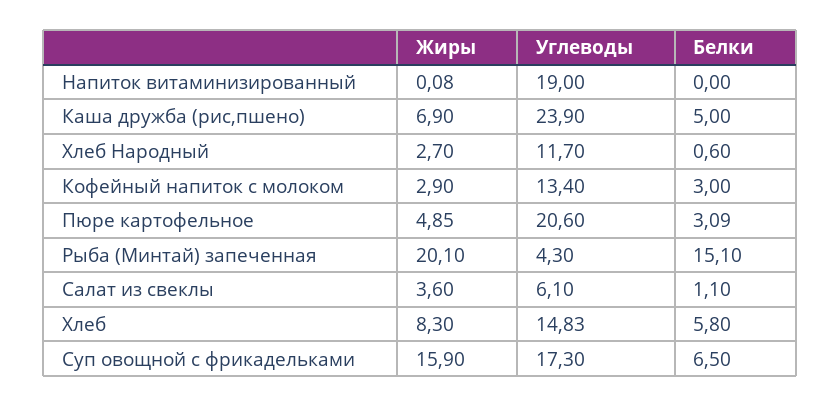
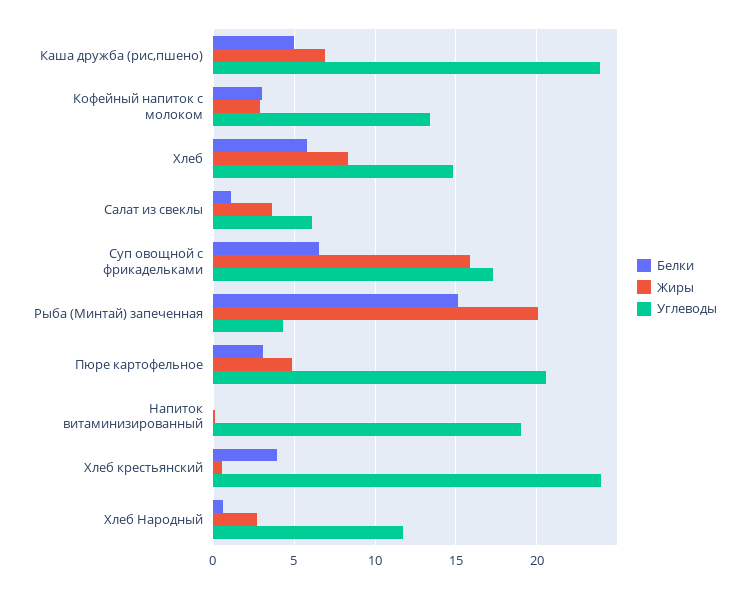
  {
    "Жиры": {
      "Напиток витаминизированный": 0.08,
      "Каша дружба (рис,пшено)": 6.9,
      "Хлеб Народный": 2.7,
      "Кофейный напиток с молоком": 2.9,
      "Пюре картофельное": 4.85,
      "Рыба (Минтай) запеченная": 20.1,
      "Салат из свеклы": 3.6,
      "Хлеб": 8.3,
-     "Суп овощной с фрикадельками": 15.9
+     "Суп овощной с фрикадельками": 15.9,
+     "Хлеб крестьянский": 0.5
    },
    "Углеводы": {
      "Напиток витаминизированный": 19,
      "Каша дружба (рис,пшено)": 23.9,
      "Хлеб Народный": 11.7,
      "Кофейный напиток с молоком": 13.4,
      "Пюре картофельное": 20.6,
      "Рыба (Минтай) запеченная": 4.3,
      "Салат из свеклы": 6.1,
      "Хлеб": 14.83,
-     "Суп овощной с фрикадельками": 17.3
+     "Суп овощной с фрикадельками": 17.3,
+     "Хлеб крестьянский": 24
    },
    "Белки": {
      "Напиток витаминизированный": 0,
      "Каша дружба (рис,пшено)": 5,
      "Хлеб Народный": 0.6,
      "Кофейный напиток с молоком": 3,
      "Пюре картофельное": 3.09,
      "Рыба (Минтай) запеченная": 15.1,
      "Салат из свеклы": 1.1,
      "Хлеб": 5.8,
-     "Суп овощной с фрикадельками": 6.5
+     "Суп овощной с фрикадельками": 6.5,
+     "Хлеб крестьянский": 4
    }
  }

